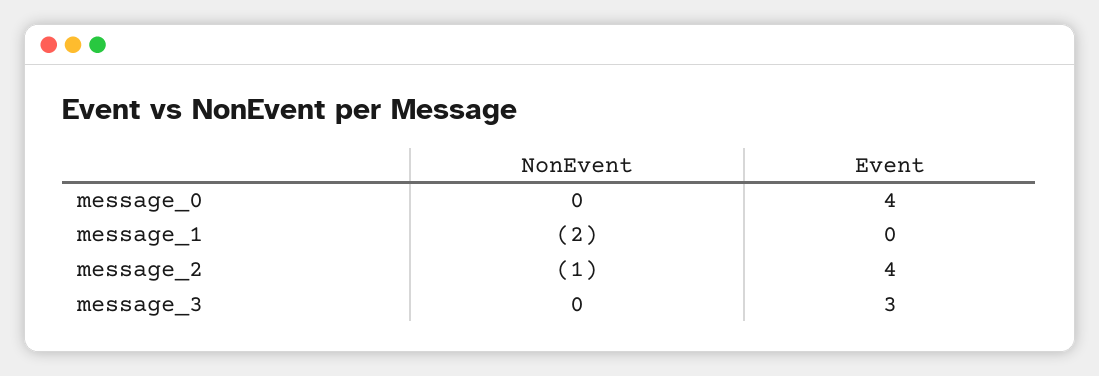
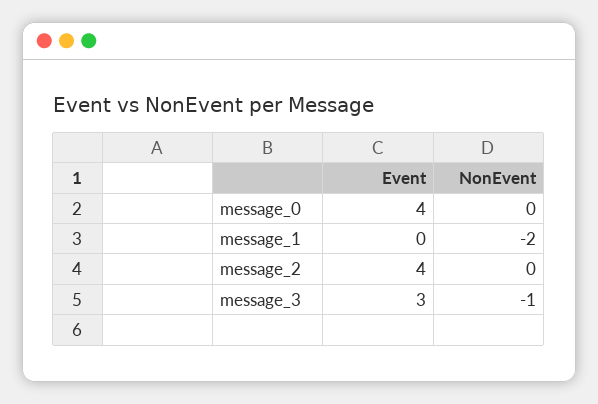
  {
    "NonEvent": {
      "message_0": 0,
      "message_1": -2,
-     "message_2": -1,
+     "message_2": 0,
-     "message_3": 0
+     "message_3": -1
    },
    "Event": {
      "message_0": 4,
      "message_1": 0,
      "message_2": 4,
      "message_3": 3
    }
  }

